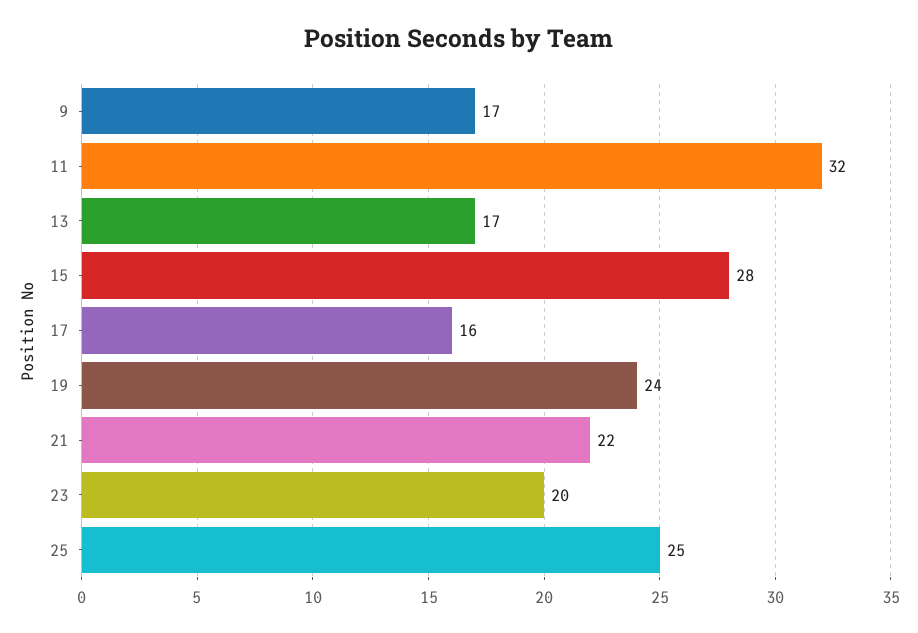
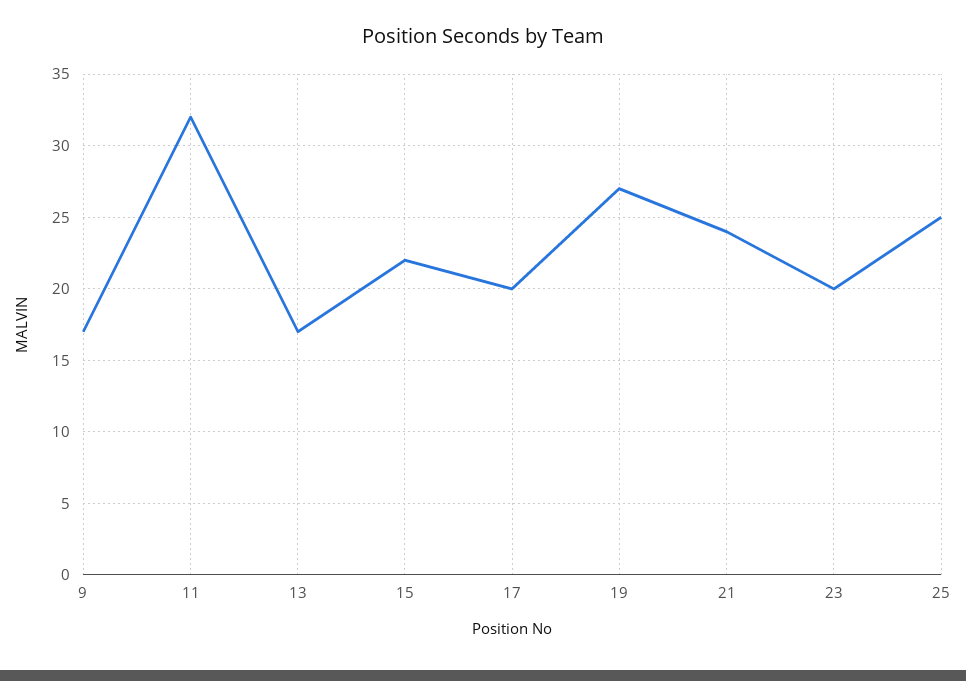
  {
    "9": 17,
    "11": 32,
    "13": 17,
-   "15": 28,
+   "15": 22,
-   "17": 16,
+   "17": 20,
-   "19": 24,
+   "19": 27,
-   "21": 22,
+   "21": 24,
    "23": 20,
    "25": 25
  }

